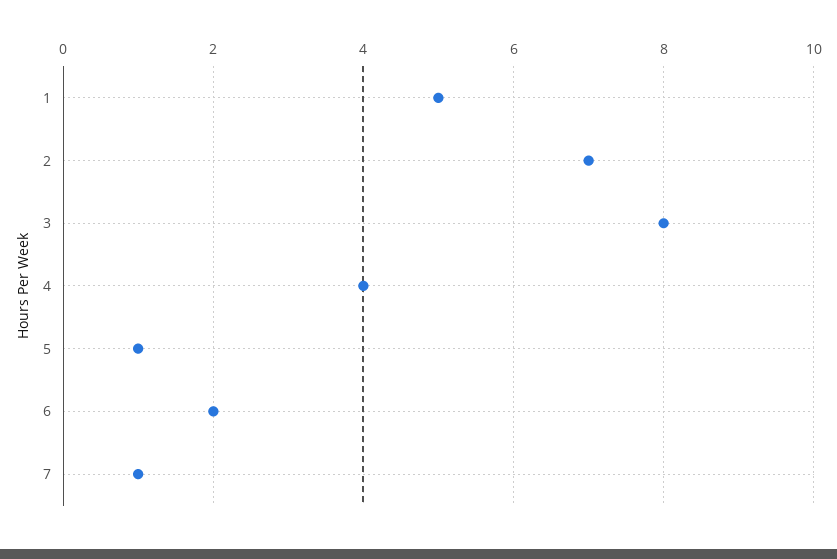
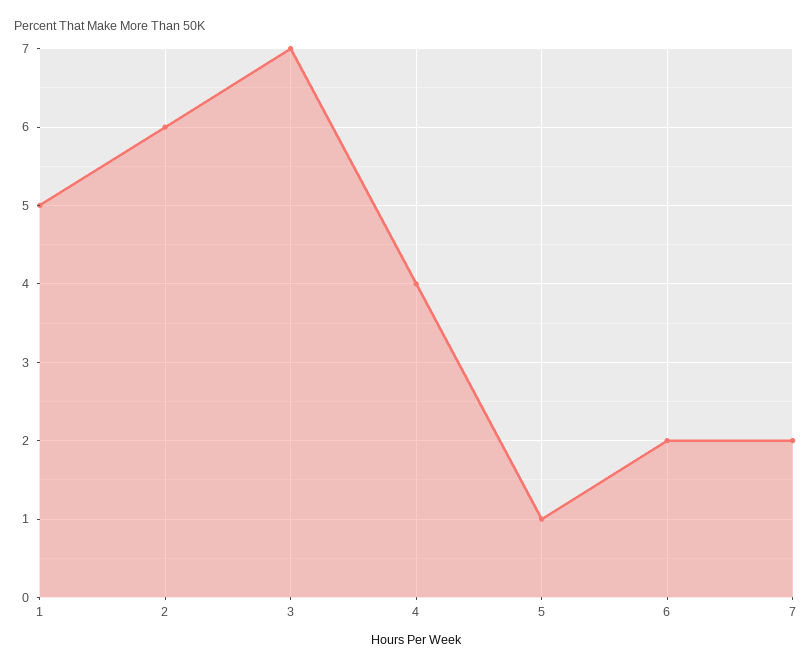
  {
    "1": 5,
-   "2": 7,
+   "2": 6,
-   "3": 8,
+   "3": 7,
    "4": 4,
    "5": 1,
    "6": 2,
-   "7": 1
+   "7": 2
  }

